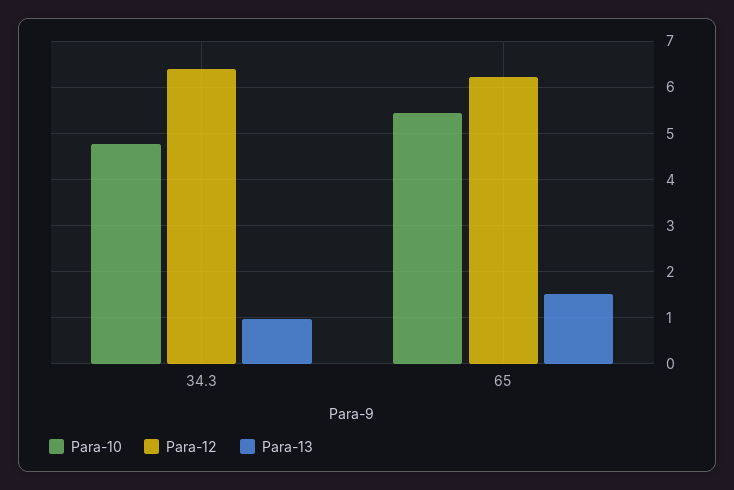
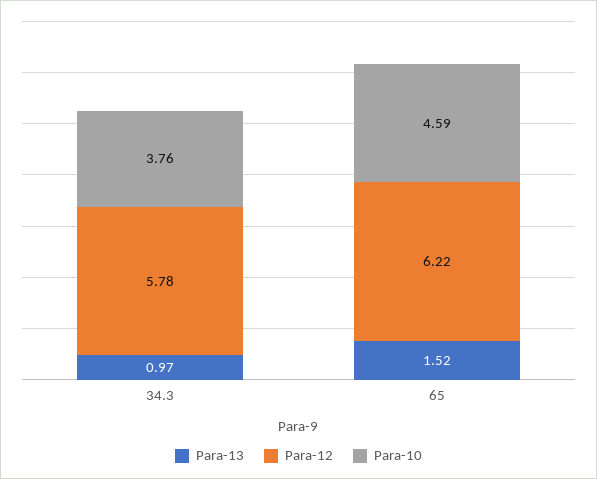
  {
    "Para-10": {
-     "34.3": 4.8,
+     "34.3": 3.76,
-     "65": 5.4
+     "65": 4.59
    },
    "Para-12": {
-     "34.3": 6.4,
+     "34.3": 5.78,
      "65": 6.22
    },
    "Para-13": {
      "34.3": 0.97,
      "65": 1.52
    }
  }

